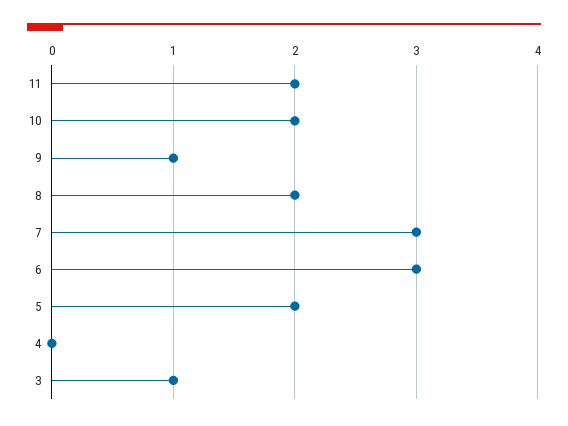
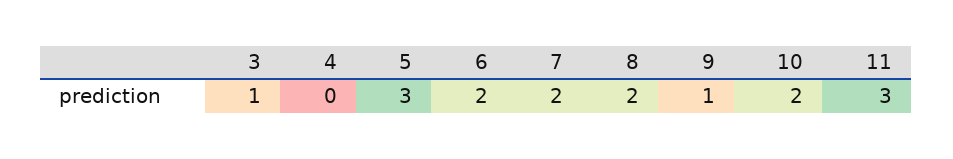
  {
-   "11": 2,
+   "11": 3,
    "10": 2,
    "9": 1,
    "8": 2,
-   "7": 3,
+   "7": 2,
-   "6": 3,
+   "6": 2,
-   "5": 2,
+   "5": 3,
    "4": 0,
    "3": 1
  }

